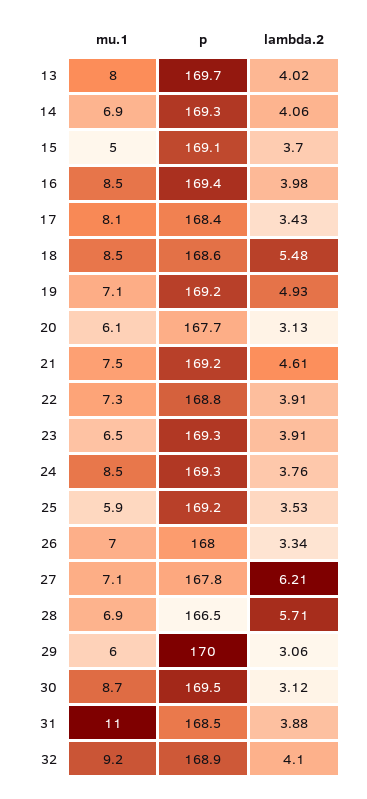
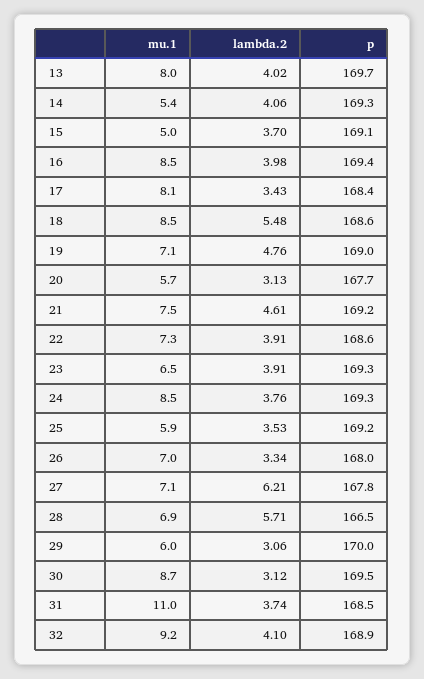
  {
    "mu.1": {
      "13": 8,
-     "14": 6.9,
+     "14": 5.4,
      "15": 5,
      "16": 8.5,
      "17": 8.1,
      "18": 8.5,
      "19": 7.1,
-     "20": 6.1,
+     "20": 5.7,
      "21": 7.5,
      "22": 7.3,
      "23": 6.5,
      "24": 8.5,
      "25": 5.9,
      "26": 7,
      "27": 7.1,
      "28": 6.9,
      "29": 6,
      "30": 8.7,
      "31": 11,
      "32": 9.2
    },
    "p": {
      "13": 169.7,
      "14": 169.3,
      "15": 169.1,
      "16": 169.4,
      "17": 168.4,
      "18": 168.6,
-     "19": 169.2,
+     "19": 169,
      "20": 167.7,
      "21": 169.2,
-     "22": 168.8,
+     "22": 168.6,
      "23": 169.3,
      "24": 169.3,
      "25": 169.2,
      "26": 168,
      "27": 167.8,
      "28": 166.5,
      "29": 170,
      "30": 169.5,
      "31": 168.5,
      "32": 168.9
    },
    "lambda.2": {
      "13": 4.02,
      "14": 4.06,
      "15": 3.7,
      "16": 3.98,
      "17": 3.43,
      "18": 5.48,
-     "19": 4.93,
+     "19": 4.76,
      "20": 3.13,
      "21": 4.61,
      "22": 3.91,
      "23": 3.91,
      "24": 3.76,
      "25": 3.53,
      "26": 3.34,
      "27": 6.21,
      "28": 5.71,
      "29": 3.06,
      "30": 3.12,
-     "31": 3.88,
+     "31": 3.74,
      "32": 4.1
    }
  }

